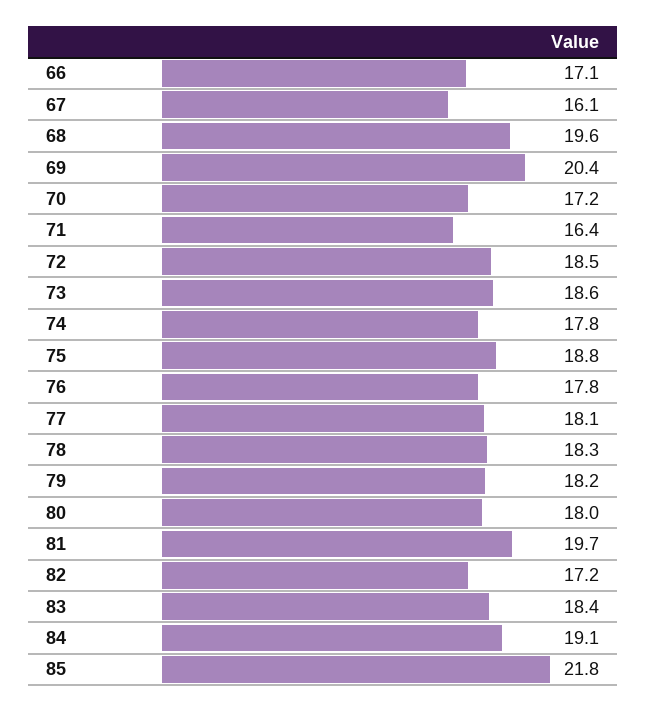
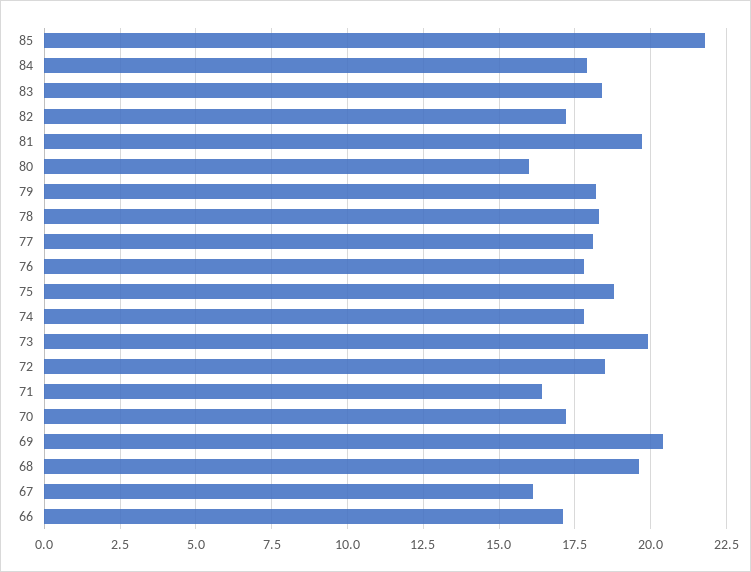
  {
    "66": 17.1,
    "67": 16.1,
    "68": 19.6,
    "69": 20.4,
    "70": 17.2,
    "71": 16.4,
    "72": 18.5,
-   "73": 18.6,
+   "73": 20,
    "74": 17.8,
    "75": 18.8,
    "76": 17.8,
    "77": 18.1,
    "78": 18.3,
    "79": 18.2,
-   "80": 18,
+   "80": 16,
    "81": 19.7,
    "82": 17.2,
    "83": 18.4,
-   "84": 19.1,
+   "84": 18,
    "85": 21.8
  }

